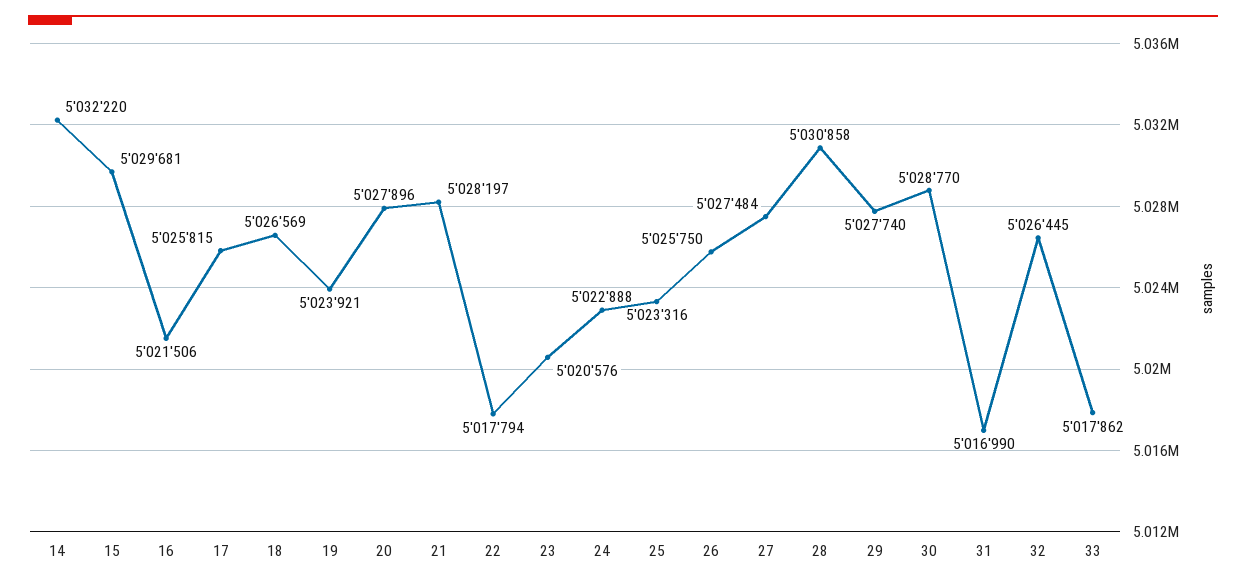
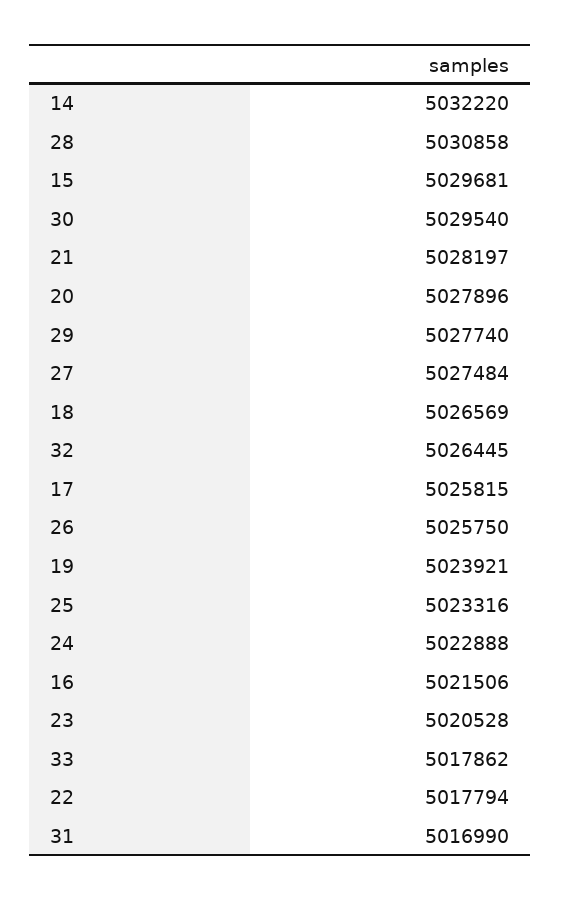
  {
    "14": 5032220,
    "15": 5029681,
    "16": 5021506,
    "17": 5025815,
    "18": 5026569,
    "19": 5023921,
    "20": 5027896,
    "21": 5028197,
    "22": 5017794,
-   "23": 5020576,
+   "23": 5020528,
    "24": 5022888,
    "25": 5023316,
    "26": 5025750,
    "27": 5027484,
    "28": 5030858,
    "29": 5027740,
-   "30": 5028770,
+   "30": 5029540,
    "31": 5016990,
    "32": 5026445,
    "33": 5017862
  }

